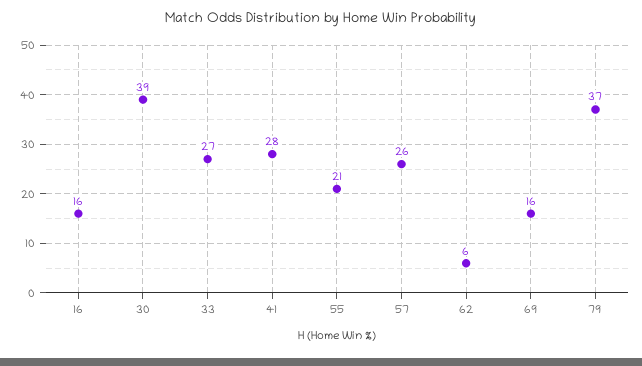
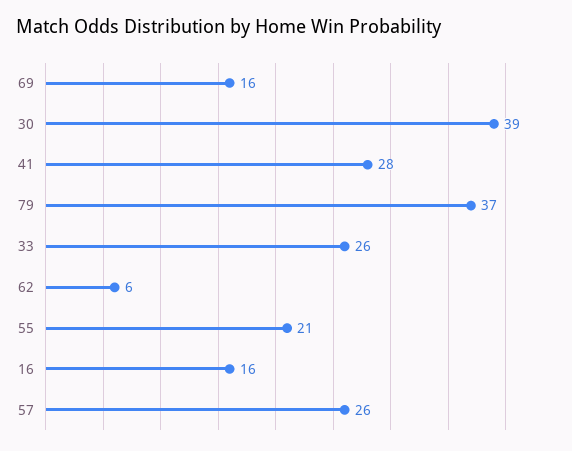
  {
    "16": 16,
    "30": 39,
-   "33": 27,
+   "33": 26,
    "41": 28,
    "55": 21,
    "57": 26,
    "62": 6,
    "69": 16,
    "79": 37
  }

